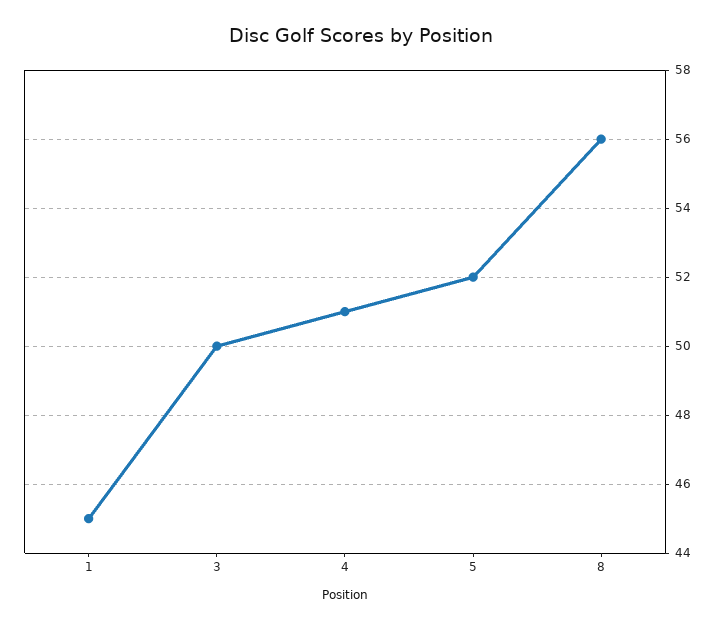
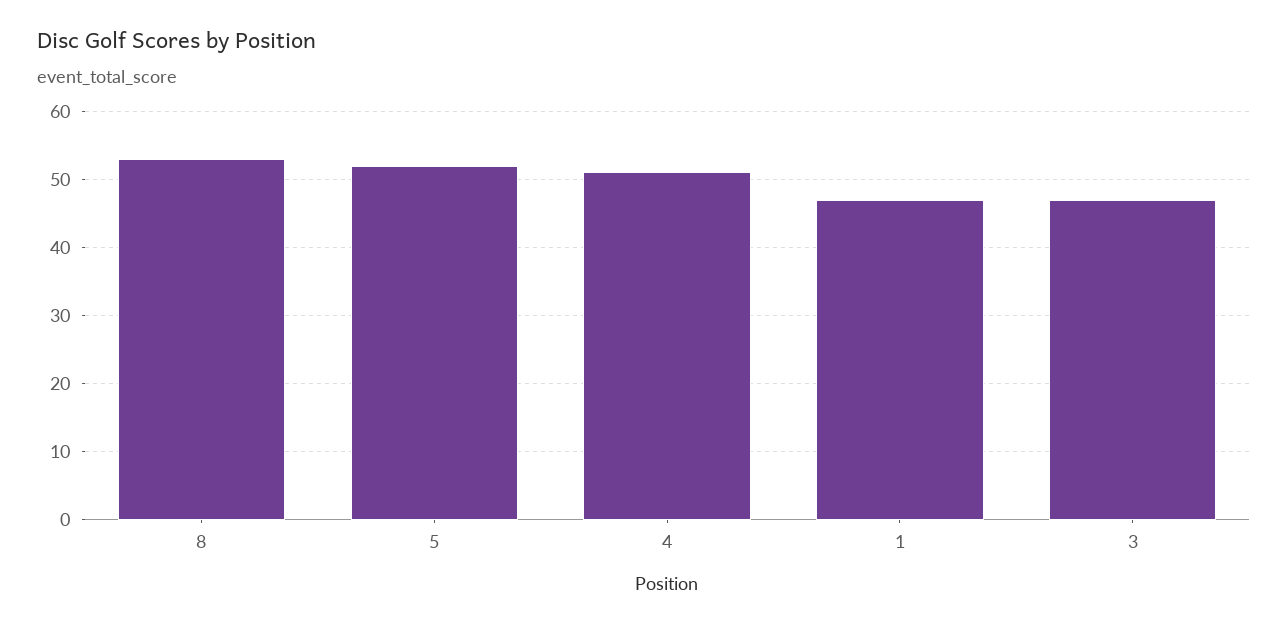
  {
-   "1": 45,
+   "1": 47,
-   "3": 50,
+   "3": 47,
    "4": 51,
    "5": 52,
-   "8": 56
+   "8": 53
  }

